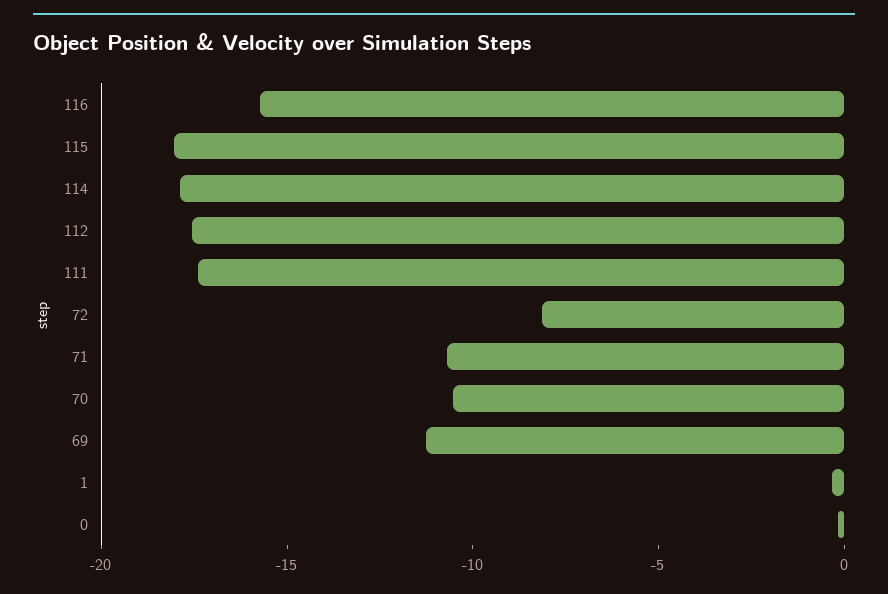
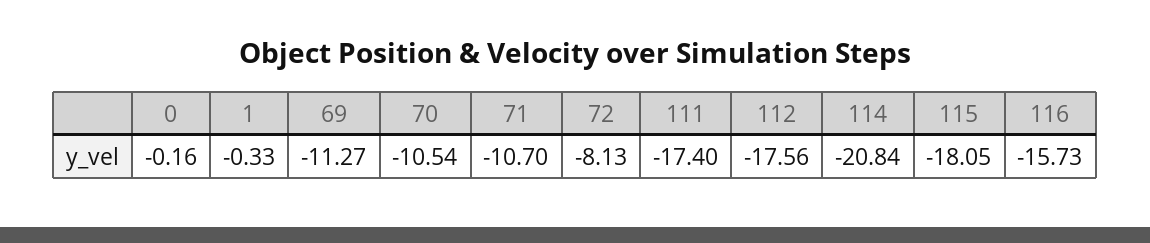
  {
    "116": -15.73,
    "115": -18.05,
-   "114": -18,
+   "114": -20.84,
    "112": -17.56,
    "111": -17.4,
    "72": -8.13,
    "71": -10.7,
    "70": -10.54,
    "69": -11.27,
    "1": -0.33,
    "0": -0.16
  }

